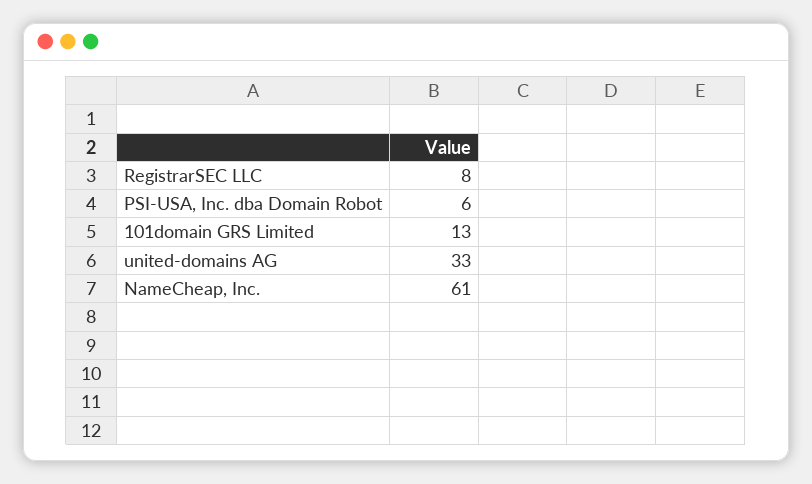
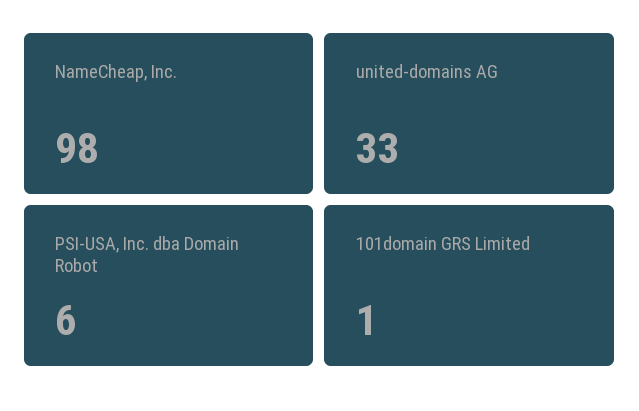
  {
-   "RegistrarSEC LLC": 8,
    "PSI-USA, Inc. dba Domain Robot": 6,
-   "101domain GRS Limited": 13,
+   "101domain GRS Limited": 1,
    "united-domains AG": 33,
-   "NameCheap, Inc.": 61
+   "NameCheap, Inc.": 98
  }

